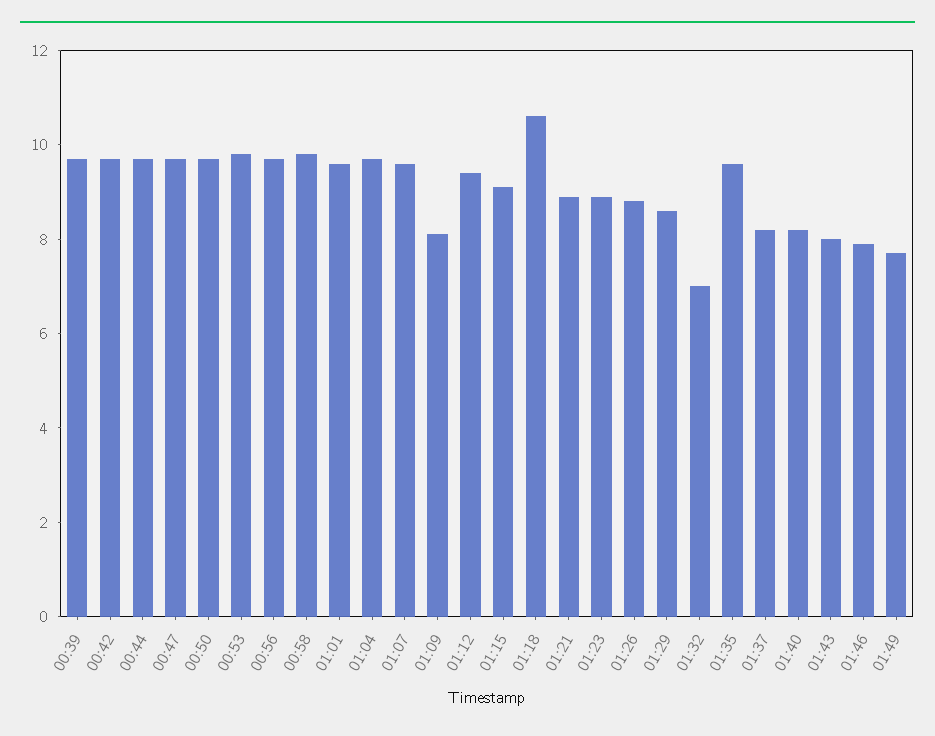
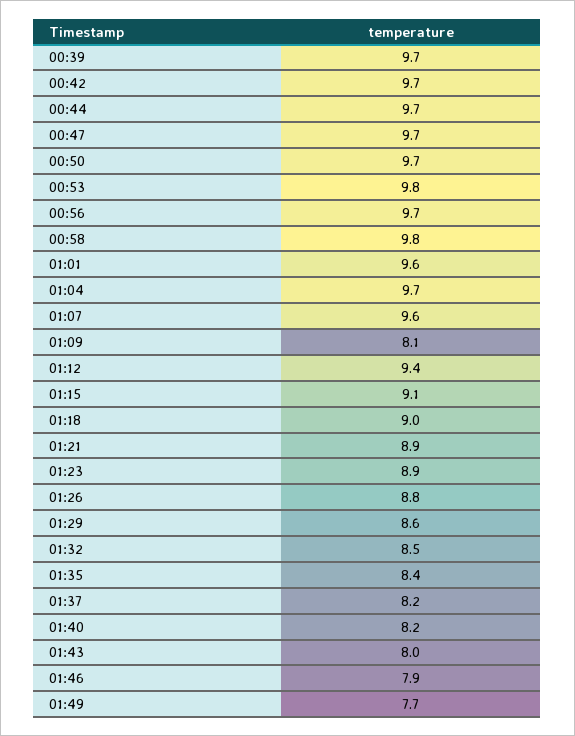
  {
    "00:39": 9.7,
    "00:42": 9.7,
    "00:44": 9.7,
    "00:47": 9.7,
    "00:50": 9.7,
    "00:53": 9.8,
    "00:56": 9.7,
    "00:58": 9.8,
    "01:01": 9.6,
    "01:04": 9.7,
    "01:07": 9.6,
    "01:09": 8.1,
    "01:12": 9.4,
    "01:15": 9.1,
-   "01:18": 10.5,
+   "01:18": 9,
    "01:21": 8.9,
    "01:23": 8.9,
    "01:26": 8.8,
    "01:29": 8.6,
-   "01:32": 7,
+   "01:32": 8.5,
-   "01:35": 9.5,
+   "01:35": 8.4,
    "01:37": 8.2,
    "01:40": 8.2,
    "01:43": 8,
    "01:46": 7.9,
    "01:49": 7.7
  }

